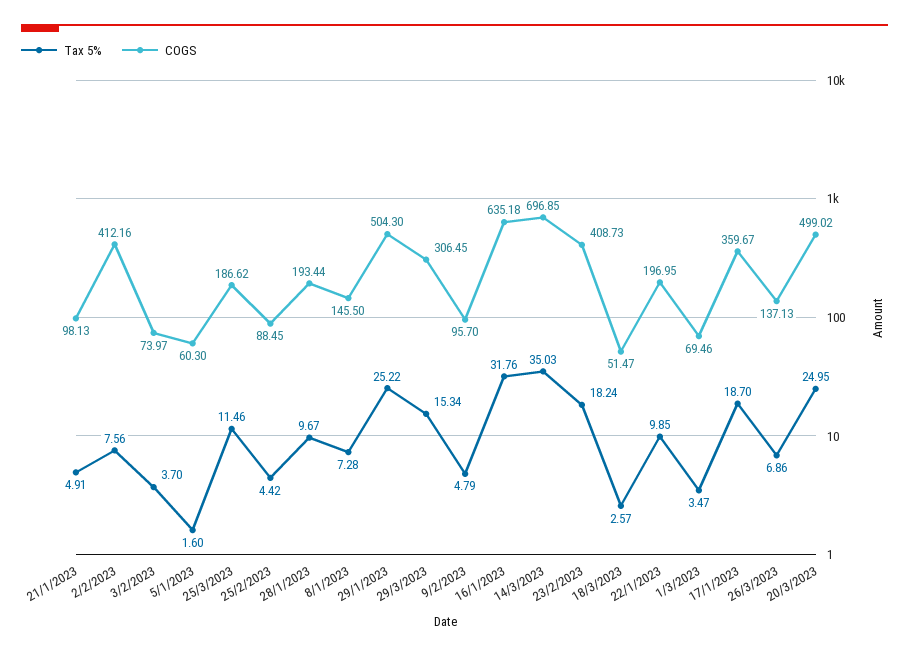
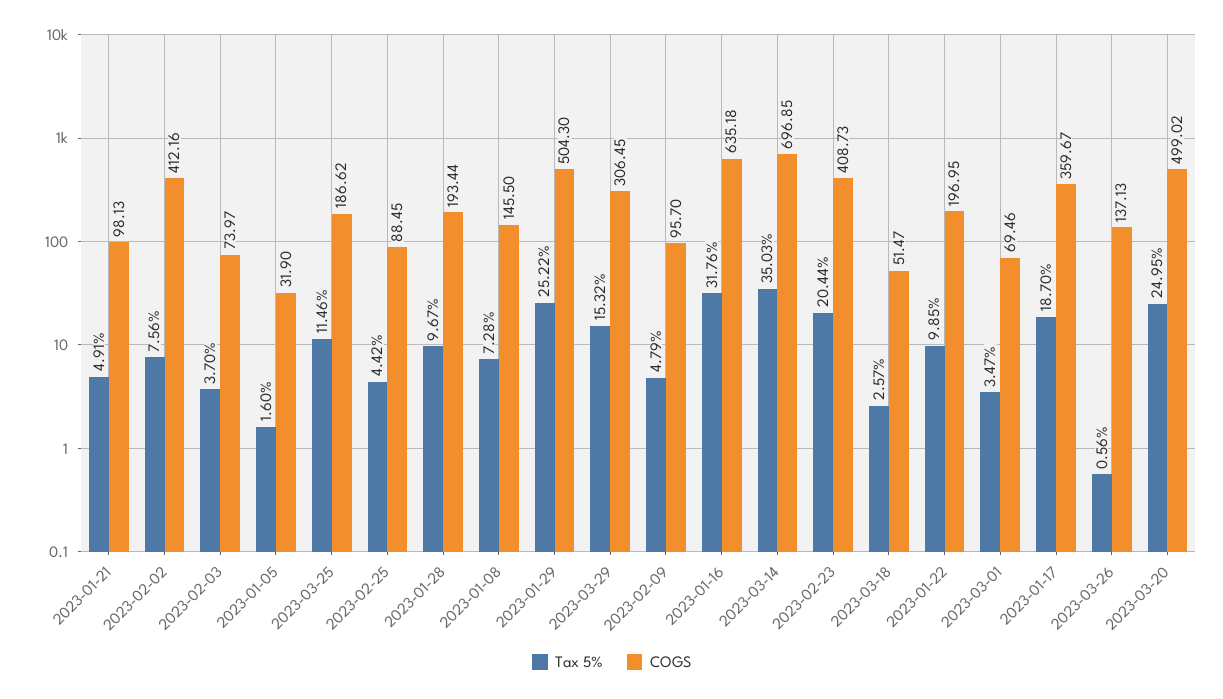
  {
    "Tax 5%": {
      "21/1/2023": 4.91,
      "2/2/2023": 7.56,
      "3/2/2023": 3.7,
      "5/1/2023": 1.6,
      "25/3/2023": 11.46,
      "25/2/2023": 4.42,
      "28/1/2023": 9.67,
      "8/1/2023": 7.28,
      "29/1/2023": 25.22,
-     "29/3/2023": 15.34,
+     "29/3/2023": 15.32,
      "9/2/2023": 4.79,
      "16/1/2023": 31.76,
      "14/3/2023": 35.03,
-     "23/2/2023": 18.24,
+     "23/2/2023": 20.44,
      "18/3/2023": 2.57,
      "22/1/2023": 9.85,
      "1/3/2023": 3.47,
      "17/1/2023": 18.7,
-     "26/3/2023": 6.86,
+     "26/3/2023": 0.56,
      "20/3/2023": 24.95
    },
    "COGS": {
      "21/1/2023": 98.13,
      "2/2/2023": 412.16,
      "3/2/2023": 73.97,
-     "5/1/2023": 60.3,
+     "5/1/2023": 31.9,
      "25/3/2023": 186.62,
      "25/2/2023": 88.45,
      "28/1/2023": 193.44,
      "8/1/2023": 145.5,
      "29/1/2023": 504.3,
      "29/3/2023": 306.45,
      "9/2/2023": 95.7,
      "16/1/2023": 635.18,
      "14/3/2023": 696.85,
      "23/2/2023": 408.73,
      "18/3/2023": 51.47,
      "22/1/2023": 196.95,
      "1/3/2023": 69.46,
      "17/1/2023": 359.67,
      "26/3/2023": 137.13,
      "20/3/2023": 499.02
    }
  }

